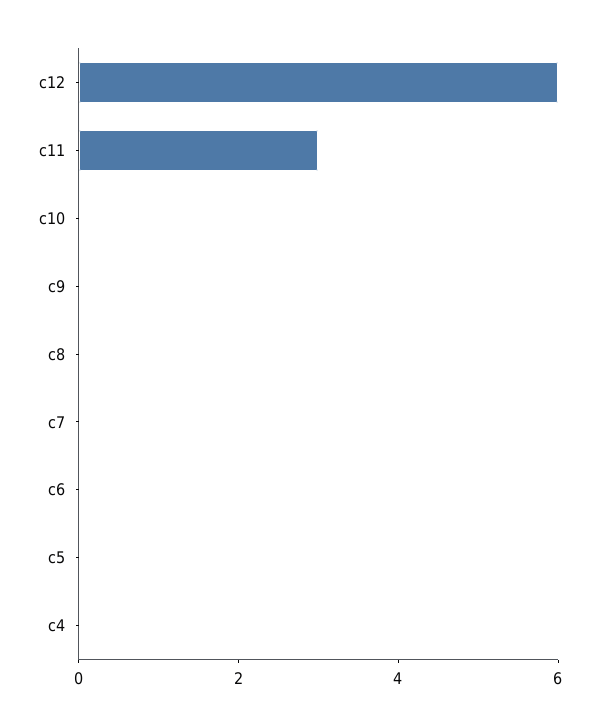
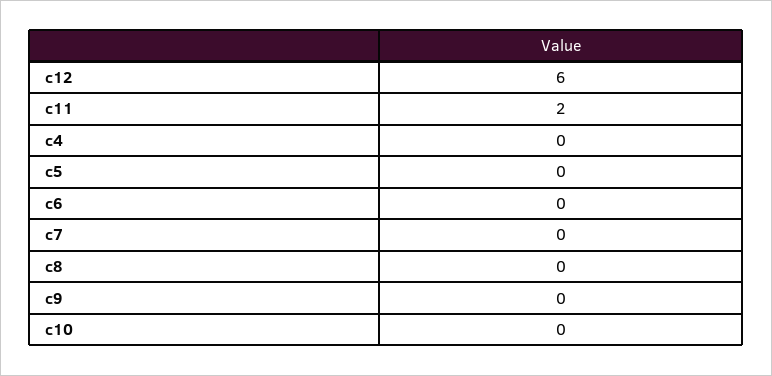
  {
    "c12": 6,
-   "c11": 3,
+   "c11": 2,
    "c10": 0,
    "c9": 0,
    "c8": 0,
    "c7": 0,
    "c6": 0,
    "c5": 0,
    "c4": 0
  }

